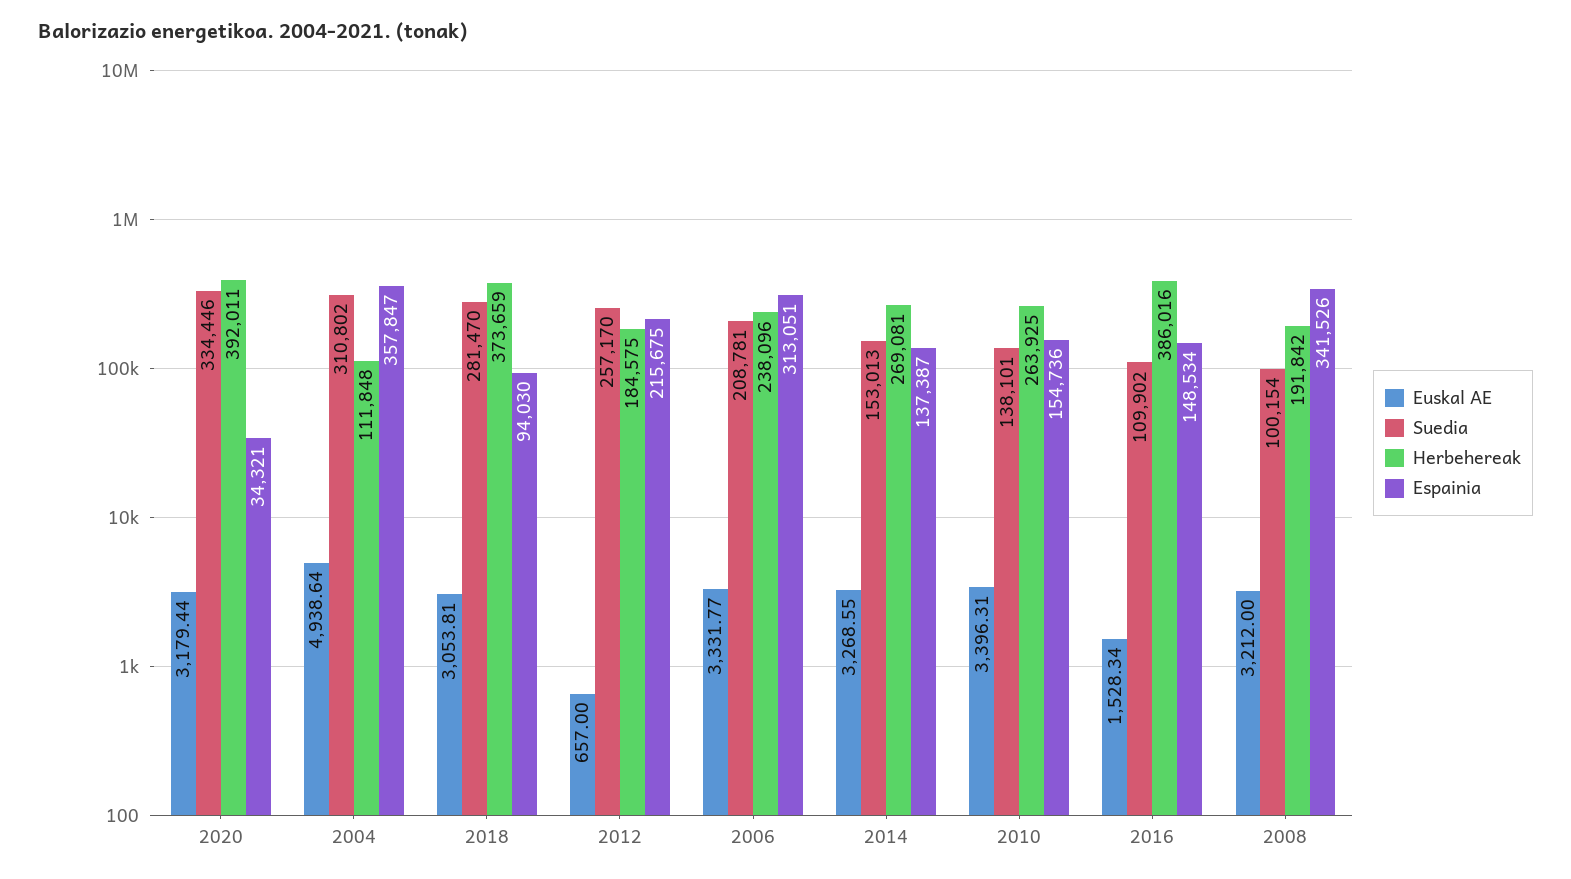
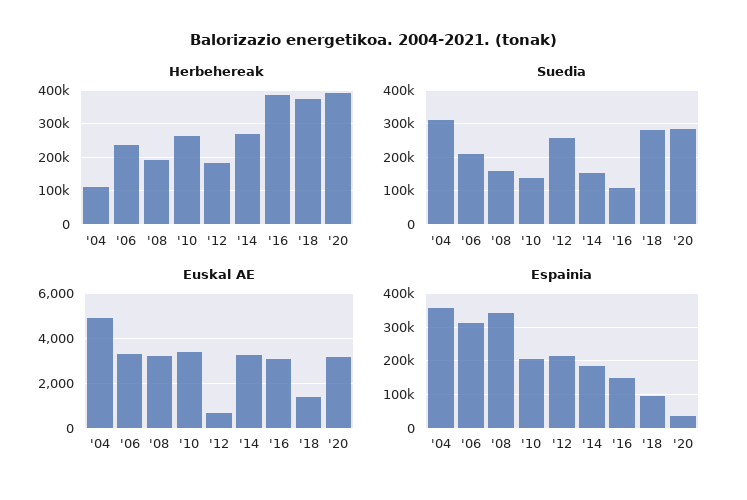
  {
    "Euskal AE": {
      "2020": 3179.44,
      "2004": 4938.64,
-     "2018": 3053.81,
+     "2018": 1500,
      "2012": 657,
      "2006": 3331.77,
      "2014": 3268.55,
      "2010": 3396.31,
-     "2016": 1528.34,
+     "2016": 3000,
      "2008": 3212
    },
    "Suedia": {
-     "2020": 334446,
+     "2020": 280000,
      "2004": 310802,
      "2018": 281470,
      "2012": 257170,
      "2006": 208781,
      "2014": 153013,
      "2010": 138101,
      "2016": 109902,
-     "2008": 100154
+     "2008": 160000
    },
    "Herbehereak": {
      "2020": 392011,
      "2004": 111848,
      "2018": 373659,
      "2012": 184575,
      "2006": 238096,
      "2014": 269081,
      "2010": 263925,
      "2016": 386016,
      "2008": 191842
    },
    "Espainia": {
      "2020": 34321,
      "2004": 357847,
      "2018": 94030,
      "2012": 215675,
      "2006": 313051,
-     "2014": 137387,
+     "2014": 180000,
-     "2010": 154736,
+     "2010": 200000,
      "2016": 148534,
      "2008": 341526
    }
  }

